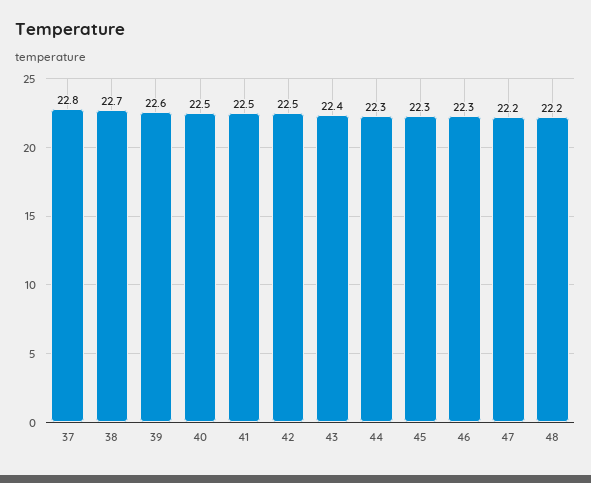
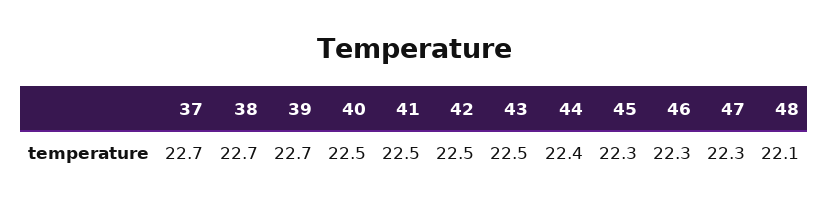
  {
-   "37": 22.8,
+   "37": 22.7,
    "38": 22.7,
-   "39": 22.6,
+   "39": 22.7,
    "40": 22.5,
    "41": 22.5,
    "42": 22.5,
-   "43": 22.4,
+   "43": 22.5,
-   "44": 22.3,
+   "44": 22.4,
    "45": 22.3,
    "46": 22.3,
-   "47": 22.2,
+   "47": 22.3,
-   "48": 22.2
+   "48": 22.1
  }

